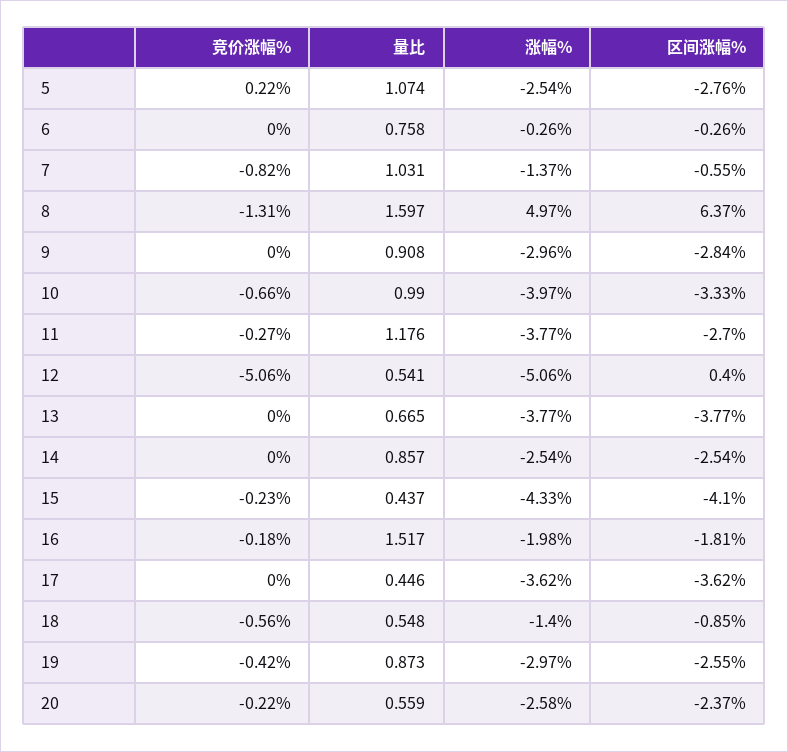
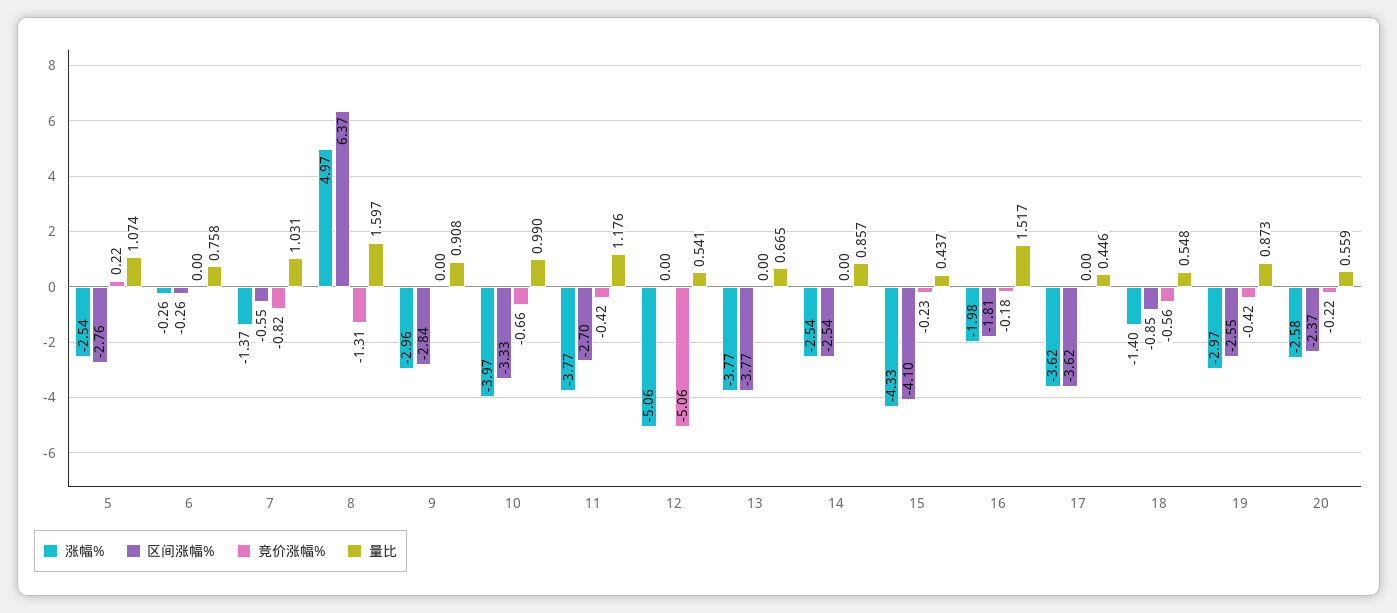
  {
    "竞价涨幅%": {
      "5": 0.22,
      "6": 0,
      "7": -0.82,
      "8": -1.31,
      "9": 0,
      "10": -0.66,
-     "11": -0.27,
+     "11": -0.42,
      "12": -5.06,
      "13": 0,
      "14": 0,
      "15": -0.23,
      "16": -0.18,
      "17": 0,
      "18": -0.56,
      "19": -0.42,
      "20": -0.22
    },
    "量比": {
      "5": 1.074,
      "6": 0.758,
      "7": 1.031,
      "8": 1.597,
      "9": 0.908,
      "10": 0.99,
      "11": 1.176,
      "12": 0.541,
      "13": 0.665,
      "14": 0.857,
      "15": 0.437,
      "16": 1.517,
      "17": 0.446,
      "18": 0.548,
      "19": 0.873,
      "20": 0.559
    },
    "涨幅%": {
      "5": -2.54,
      "6": -0.26,
      "7": -1.37,
      "8": 4.97,
      "9": -2.96,
      "10": -3.97,
      "11": -3.77,
      "12": -5.06,
      "13": -3.77,
      "14": -2.54,
      "15": -4.33,
      "16": -1.98,
      "17": -3.62,
      "18": -1.4,
      "19": -2.97,
      "20": -2.58
    },
    "区间涨幅%": {
      "5": -2.76,
      "6": -0.26,
      "7": -0.55,
      "8": 6.37,
      "9": -2.84,
      "10": -3.33,
      "11": -2.7,
-     "12": 0.4,
+     "12": 0,
      "13": -3.77,
      "14": -2.54,
      "15": -4.1,
      "16": -1.81,
      "17": -3.62,
      "18": -0.85,
      "19": -2.55,
      "20": -2.37
    }
  }

